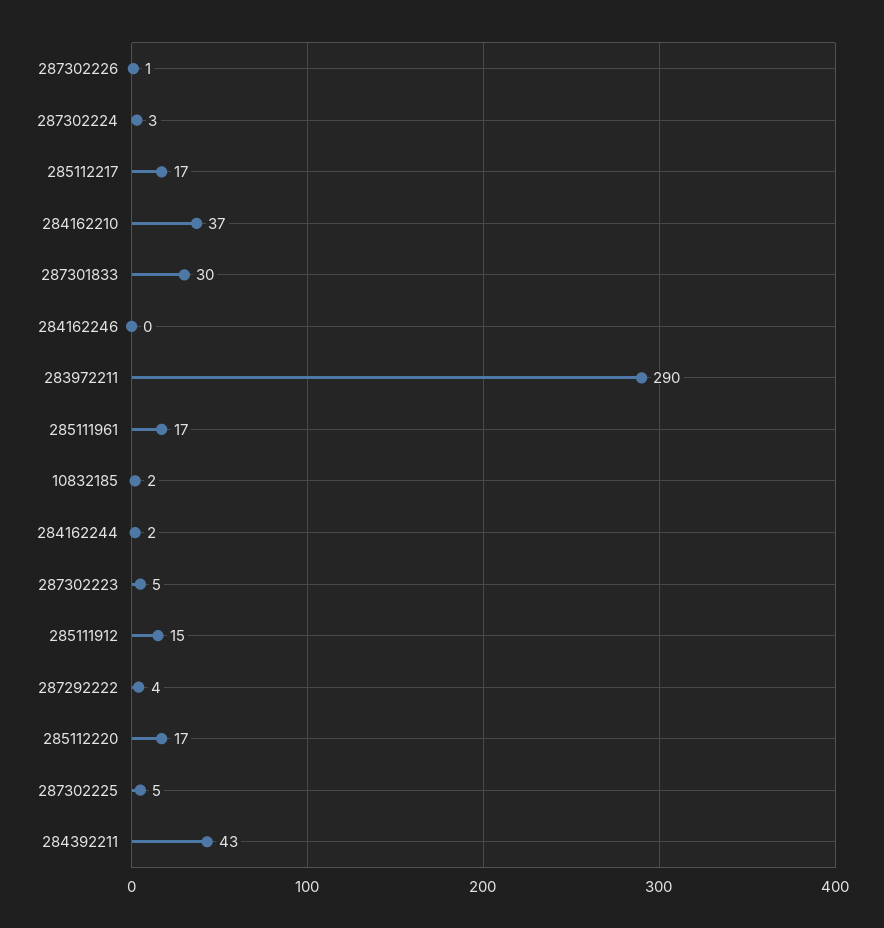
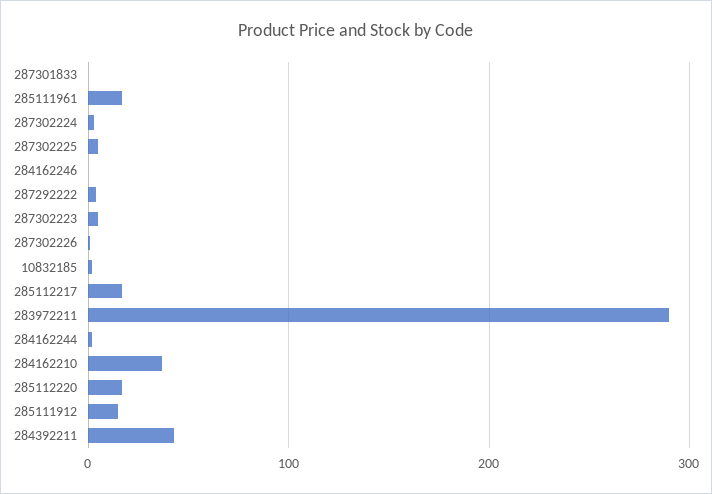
  {
    "287302226": 1,
    "287302224": 3,
    "285112217": 17,
    "284162210": 37,
-   "287301833": 30,
+   "287301833": 0,
    "284162246": 0,
    "283972211": 290,
    "285111961": 17,
    "10832185": 2,
    "284162244": 2,
    "287302223": 5,
    "285111912": 15,
    "287292222": 4,
    "285112220": 17,
    "287302225": 5,
    "284392211": 43
  }

